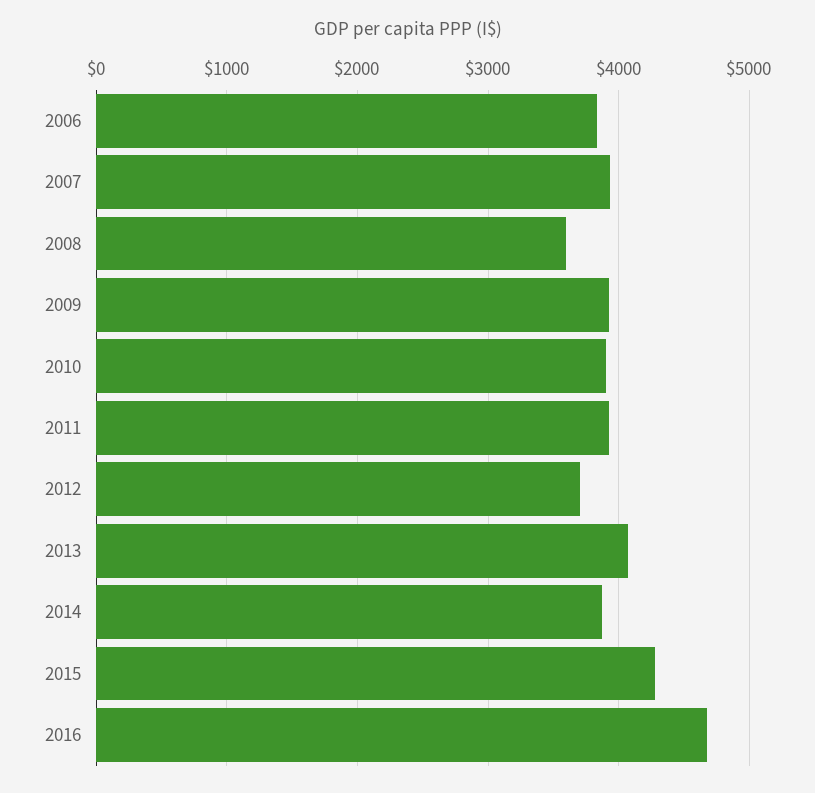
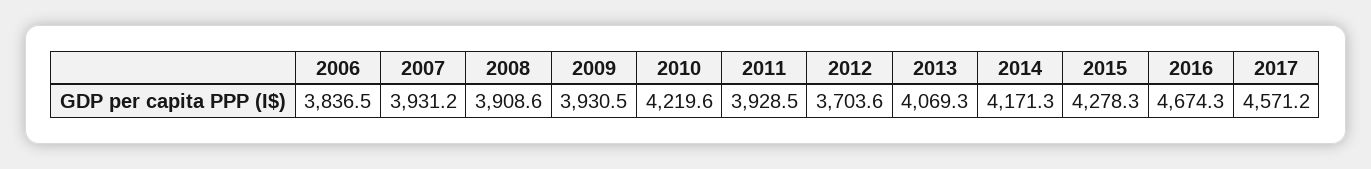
  {
    "2006": 3836.5,
    "2007": 3931.2,
-   "2008": 3600,
+   "2008": 3908.6,
    "2009": 3930.5,
-   "2010": 3900,
+   "2010": 4219.6,
    "2011": 3928.5,
    "2012": 3703.6,
    "2013": 4069.3,
-   "2014": 3900,
+   "2014": 4171.3,
    "2015": 4278.3,
-   "2016": 4674.3
+   "2016": 4674.3,
+   "2017": 4571.2
  }

